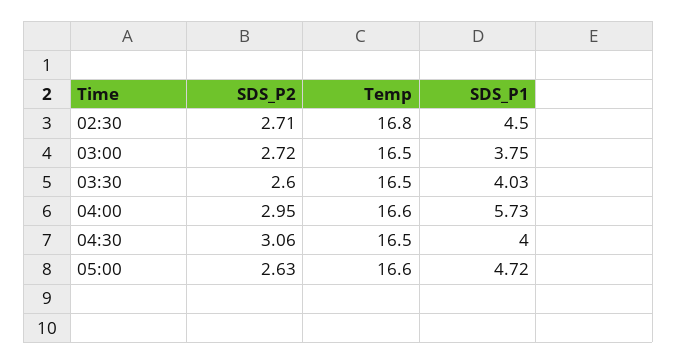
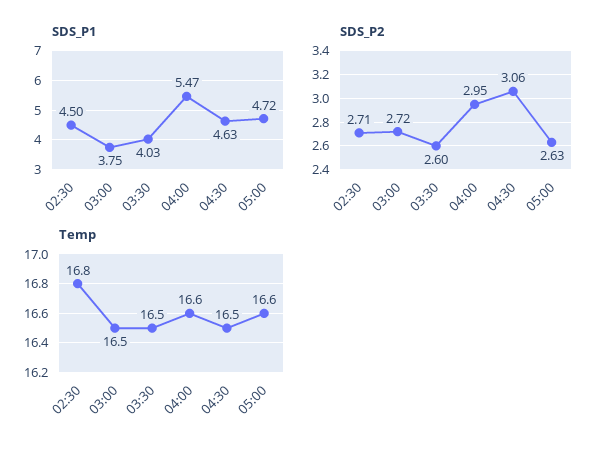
  {
    "SDS_P2": {
      "02:30": 2.71,
      "03:00": 2.72,
      "03:30": 2.6,
      "04:00": 2.95,
      "04:30": 3.06,
      "05:00": 2.63
    },
    "Temp": {
      "02:30": 16.8,
      "03:00": 16.5,
      "03:30": 16.5,
      "04:00": 16.6,
      "04:30": 16.5,
      "05:00": 16.6
    },
    "SDS_P1": {
      "02:30": 4.5,
      "03:00": 3.75,
      "03:30": 4.03,
-     "04:00": 5.73,
+     "04:00": 5.47,
-     "04:30": 4,
+     "04:30": 4.63,
      "05:00": 4.72
    }
  }

